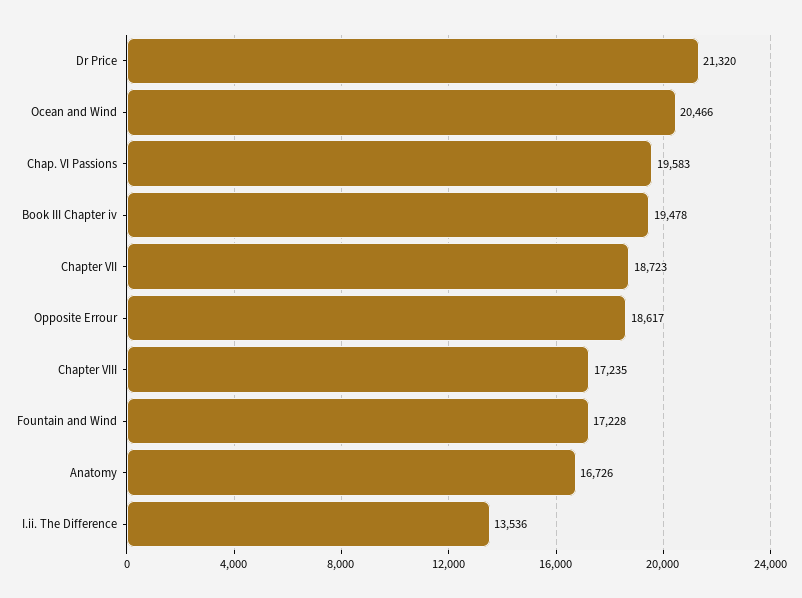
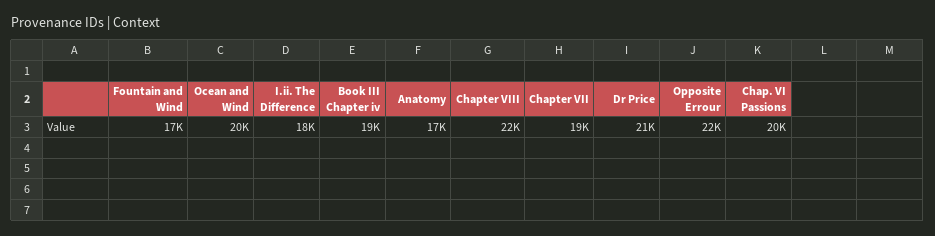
  {
    "Dr Price": 21320,
    "Ocean and Wind": 20466,
    "Chap. VI Passions": 19583,
    "Book III Chapter iv": 19478,
    "Chapter VII": 18723,
-   "Opposite Errour": 18617,
+   "Opposite Errour": 22000,
-   "Chapter VIII": 17235,
+   "Chapter VIII": 22000,
    "Fountain and Wind": 17228,
    "Anatomy": 16726,
-   "I.ii. The Difference": 13536
+   "I.ii. The Difference": 18000
  }

